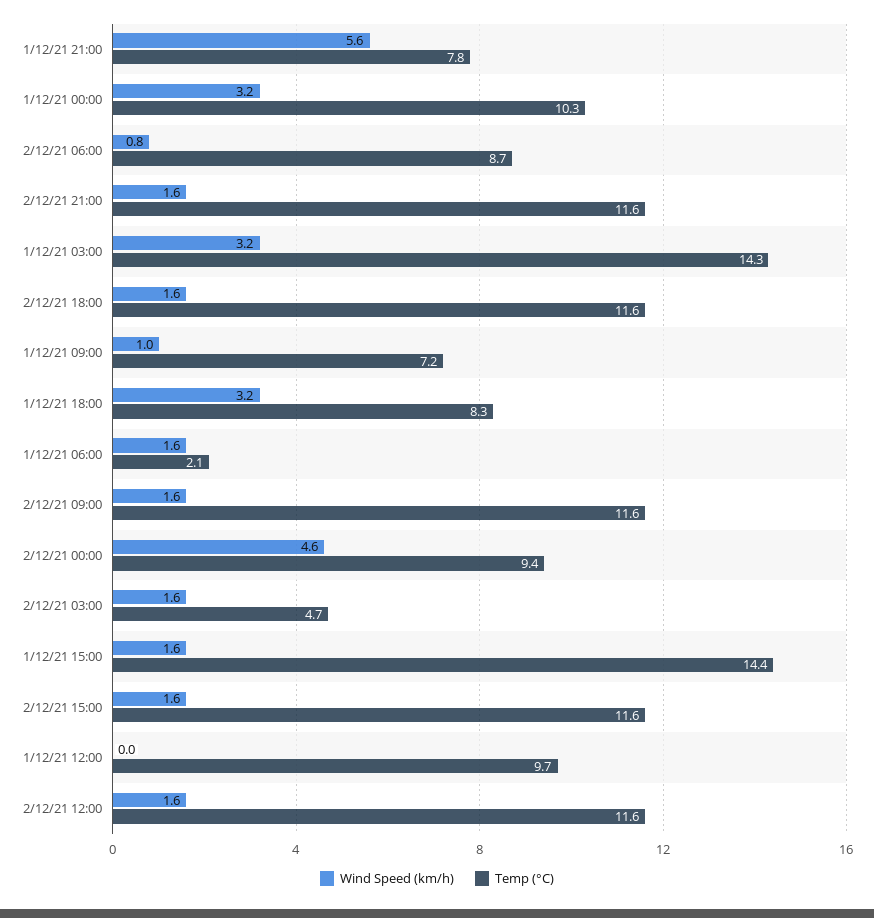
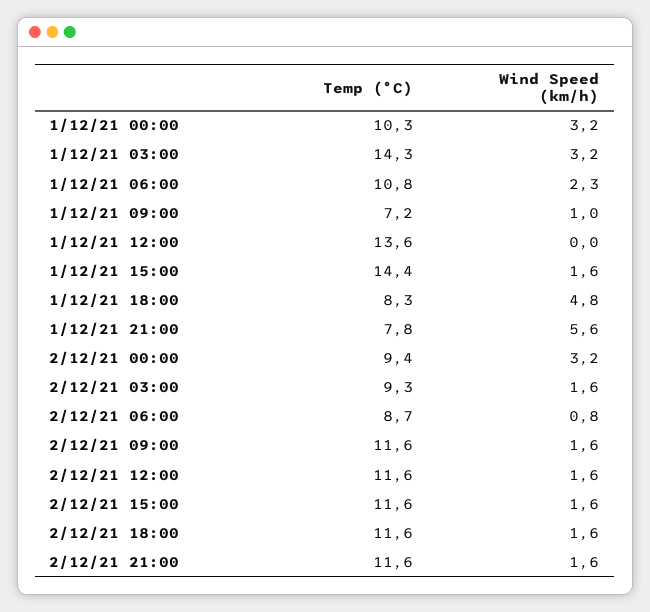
  {
    "Wind Speed (km/h)": {
      "1/12/21 21:00": 5.6,
      "1/12/21 00:00": 3.2,
      "2/12/21 06:00": 0.8,
      "2/12/21 21:00": 1.6,
      "1/12/21 03:00": 3.2,
      "2/12/21 18:00": 1.6,
      "1/12/21 09:00": 1,
-     "1/12/21 18:00": 3.2,
+     "1/12/21 18:00": 4.8,
-     "1/12/21 06:00": 1.6,
+     "1/12/21 06:00": 2.3,
      "2/12/21 09:00": 1.6,
-     "2/12/21 00:00": 4.6,
+     "2/12/21 00:00": 3.2,
      "2/12/21 03:00": 1.6,
      "1/12/21 15:00": 1.6,
      "2/12/21 15:00": 1.6,
      "1/12/21 12:00": 0,
      "2/12/21 12:00": 1.6
    },
    "Temp (°C)": {
      "1/12/21 21:00": 7.8,
      "1/12/21 00:00": 10.3,
      "2/12/21 06:00": 8.7,
      "2/12/21 21:00": 11.6,
      "1/12/21 03:00": 14.3,
      "2/12/21 18:00": 11.6,
      "1/12/21 09:00": 7.2,
      "1/12/21 18:00": 8.3,
-     "1/12/21 06:00": 2.1,
+     "1/12/21 06:00": 10.8,
      "2/12/21 09:00": 11.6,
      "2/12/21 00:00": 9.4,
-     "2/12/21 03:00": 4.7,
+     "2/12/21 03:00": 9.3,
      "1/12/21 15:00": 14.4,
      "2/12/21 15:00": 11.6,
-     "1/12/21 12:00": 9.7,
+     "1/12/21 12:00": 13.6,
      "2/12/21 12:00": 11.6
    }
  }

